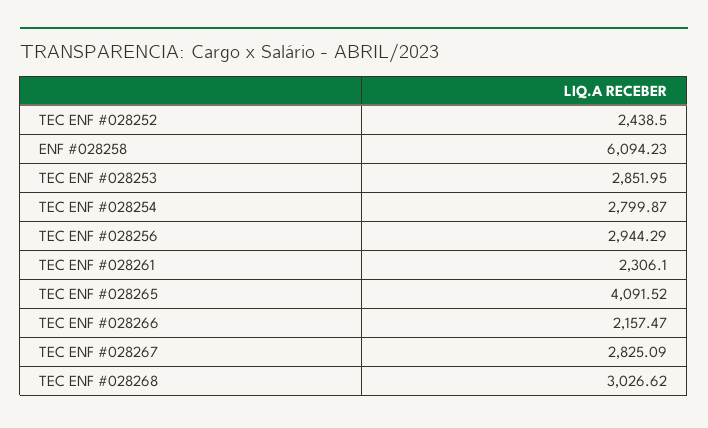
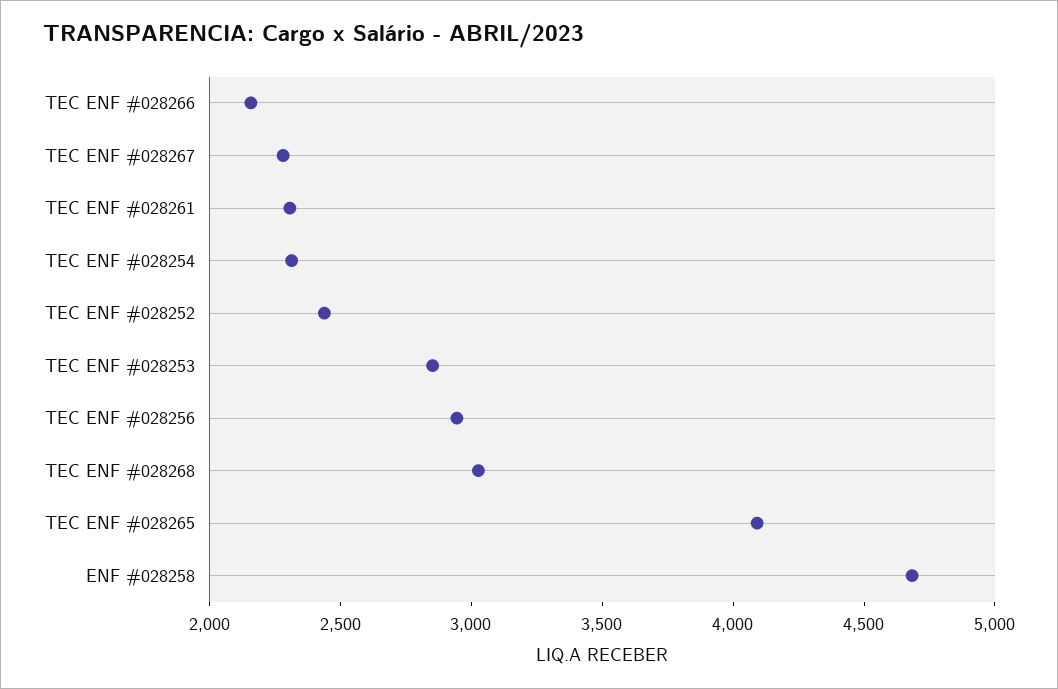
  {
    "TEC ENF #028252": 2438.5,
-   "ENF #028258": 6094.23,
+   "ENF #028258": 4700,
    "TEC ENF #028253": 2851.95,
-   "TEC ENF #028254": 2799.87,
+   "TEC ENF #028254": 2300,
    "TEC ENF #028256": 2944.29,
    "TEC ENF #028261": 2306.1,
    "TEC ENF #028265": 4091.52,
    "TEC ENF #028266": 2157.47,
-   "TEC ENF #028267": 2825.09,
+   "TEC ENF #028267": 2300,
    "TEC ENF #028268": 3026.62
  }

